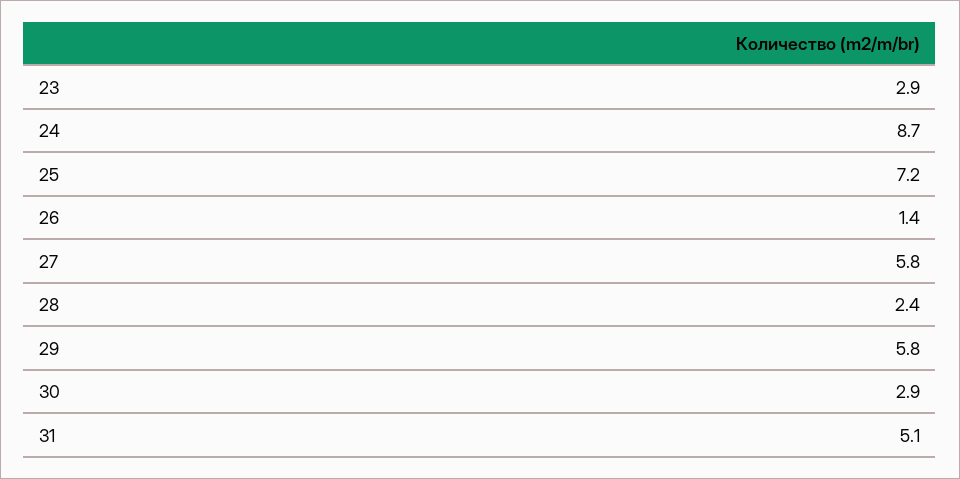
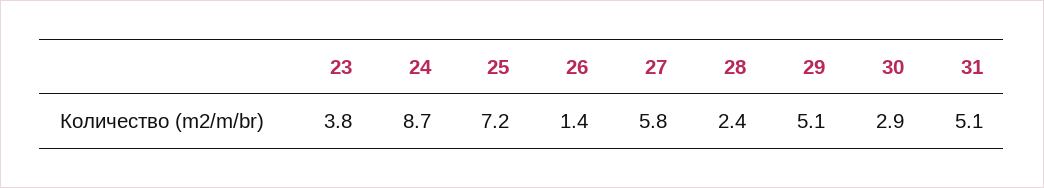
  {
-   "23": 2.9,
+   "23": 3.8,
    "24": 8.7,
    "25": 7.2,
    "26": 1.4,
    "27": 5.8,
    "28": 2.4,
-   "29": 5.8,
+   "29": 5.1,
    "30": 2.9,
    "31": 5.1
  }

